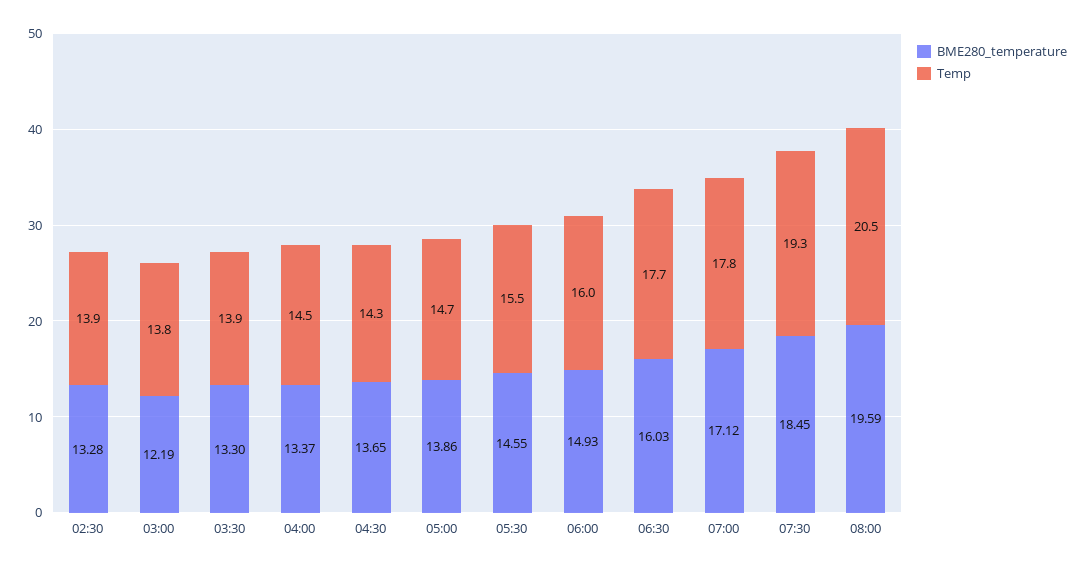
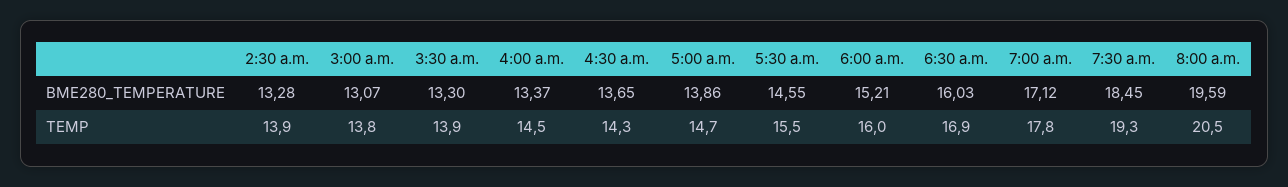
  {
    "BME280_temperature": {
      "02:30": 13.28,
-     "03:00": 12.19,
+     "03:00": 13.07,
      "03:30": 13.3,
      "04:00": 13.37,
      "04:30": 13.65,
      "05:00": 13.86,
      "05:30": 14.55,
-     "06:00": 14.93,
+     "06:00": 15.21,
      "06:30": 16.03,
      "07:00": 17.12,
      "07:30": 18.45,
      "08:00": 19.59
    },
    "Temp": {
      "02:30": 13.9,
      "03:00": 13.8,
      "03:30": 13.9,
      "04:00": 14.5,
      "04:30": 14.3,
      "05:00": 14.7,
      "05:30": 15.5,
      "06:00": 16,
-     "06:30": 17.7,
+     "06:30": 16.9,
      "07:00": 17.8,
      "07:30": 19.3,
      "08:00": 20.5
    }
  }

